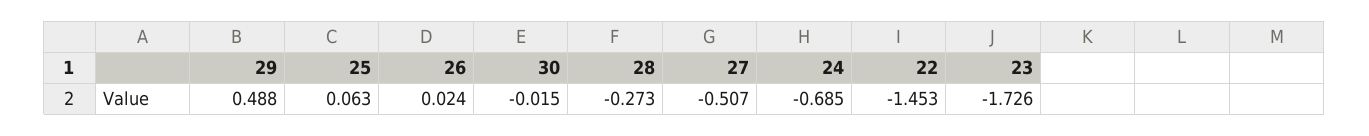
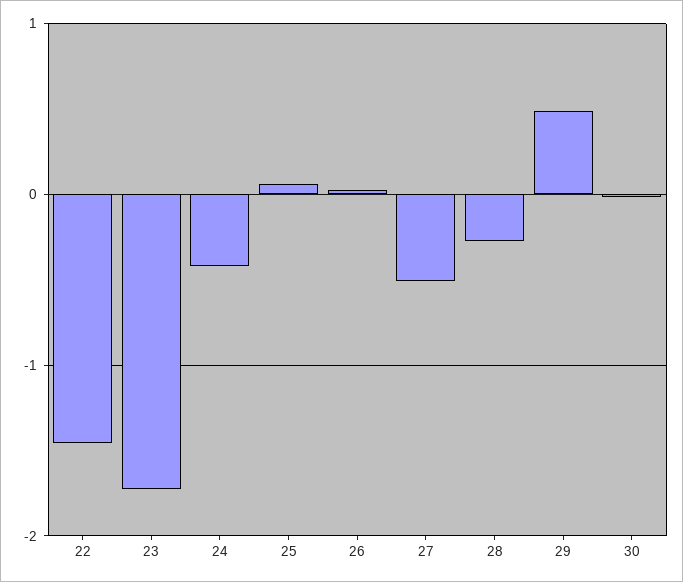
  {
    "29": 0.488,
    "25": 0.063,
    "26": 0.024,
    "30": -0.015,
    "28": -0.273,
    "27": -0.507,
-   "24": -0.685,
+   "24": -0.4,
    "22": -1.453,
    "23": -1.726
  }

